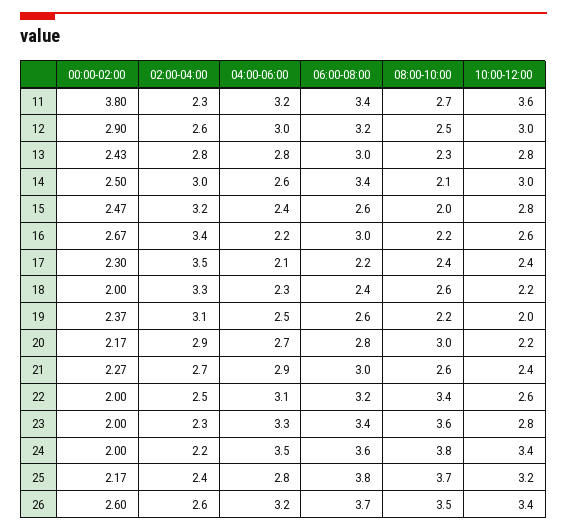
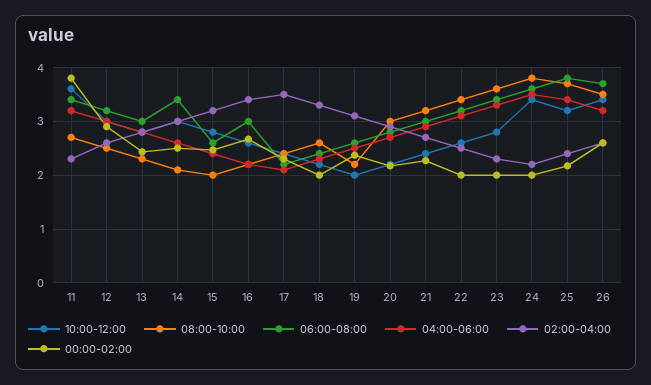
  {
    "00:00-02:00": {
      "11": 3.8,
      "12": 2.9,
      "13": 2.43,
      "14": 2.5,
      "15": 2.47,
      "16": 2.67,
      "17": 2.3,
      "18": 2,
      "19": 2.37,
      "20": 2.17,
      "21": 2.27,
      "22": 2,
      "23": 2,
      "24": 2,
      "25": 2.17,
      "26": 2.6
    },
    "02:00-04:00": {
      "11": 2.3,
      "12": 2.6,
      "13": 2.8,
      "14": 3,
      "15": 3.2,
      "16": 3.4,
      "17": 3.5,
      "18": 3.3,
      "19": 3.1,
      "20": 2.9,
      "21": 2.7,
      "22": 2.5,
      "23": 2.3,
      "24": 2.2,
      "25": 2.4,
      "26": 2.6
    },
    "04:00-06:00": {
      "11": 3.2,
      "12": 3,
      "13": 2.8,
      "14": 2.6,
      "15": 2.4,
      "16": 2.2,
      "17": 2.1,
      "18": 2.3,
      "19": 2.5,
      "20": 2.7,
      "21": 2.9,
      "22": 3.1,
      "23": 3.3,
      "24": 3.5,
-     "25": 2.8,
+     "25": 3.4,
      "26": 3.2
    },
    "06:00-08:00": {
      "11": 3.4,
      "12": 3.2,
      "13": 3,
      "14": 3.4,
      "15": 2.6,
      "16": 3,
      "17": 2.2,
      "18": 2.4,
      "19": 2.6,
      "20": 2.8,
      "21": 3,
      "22": 3.2,
      "23": 3.4,
      "24": 3.6,
      "25": 3.8,
      "26": 3.7
    },
    "08:00-10:00": {
      "11": 2.7,
      "12": 2.5,
      "13": 2.3,
      "14": 2.1,
      "15": 2,
      "16": 2.2,
      "17": 2.4,
      "18": 2.6,
      "19": 2.2,
      "20": 3,
-     "21": 2.6,
+     "21": 3.2,
      "22": 3.4,
      "23": 3.6,
      "24": 3.8,
      "25": 3.7,
      "26": 3.5
    },
    "10:00-12:00": {
      "11": 3.6,
      "12": 3,
      "13": 2.8,
      "14": 3,
      "15": 2.8,
      "16": 2.6,
      "17": 2.4,
      "18": 2.2,
      "19": 2,
      "20": 2.2,
      "21": 2.4,
      "22": 2.6,
      "23": 2.8,
      "24": 3.4,
      "25": 3.2,
      "26": 3.4
    }
  }

